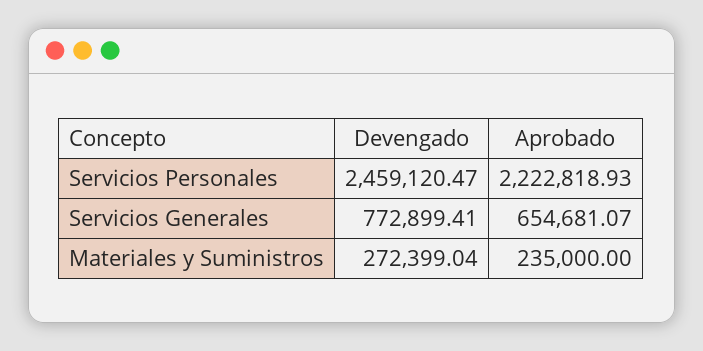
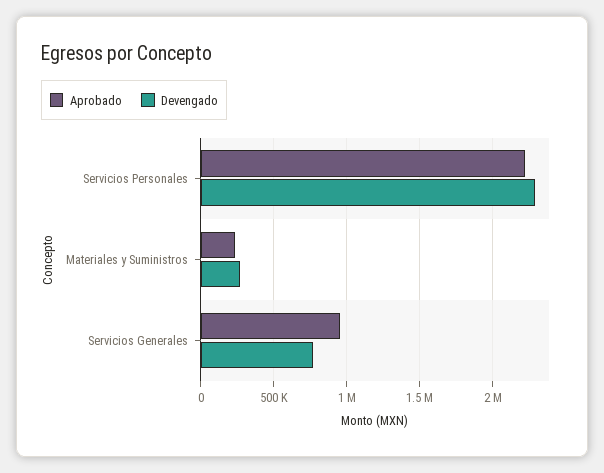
  {
    "Devengado": {
-     "Servicios Personales": 2459120.47,
+     "Servicios Personales": 2300000,
      "Servicios Generales": 772899.41,
      "Materiales y Suministros": 272399.04
    },
    "Aprobado": {
      "Servicios Personales": 2222818.93,
-     "Servicios Generales": 654681.07,
+     "Servicios Generales": 950000,
      "Materiales y Suministros": 235000
    }
  }

